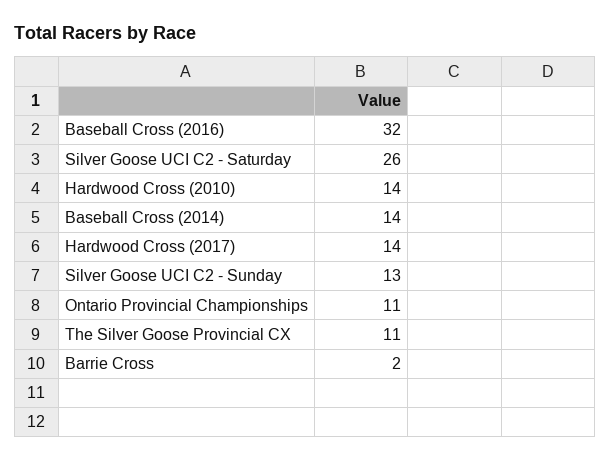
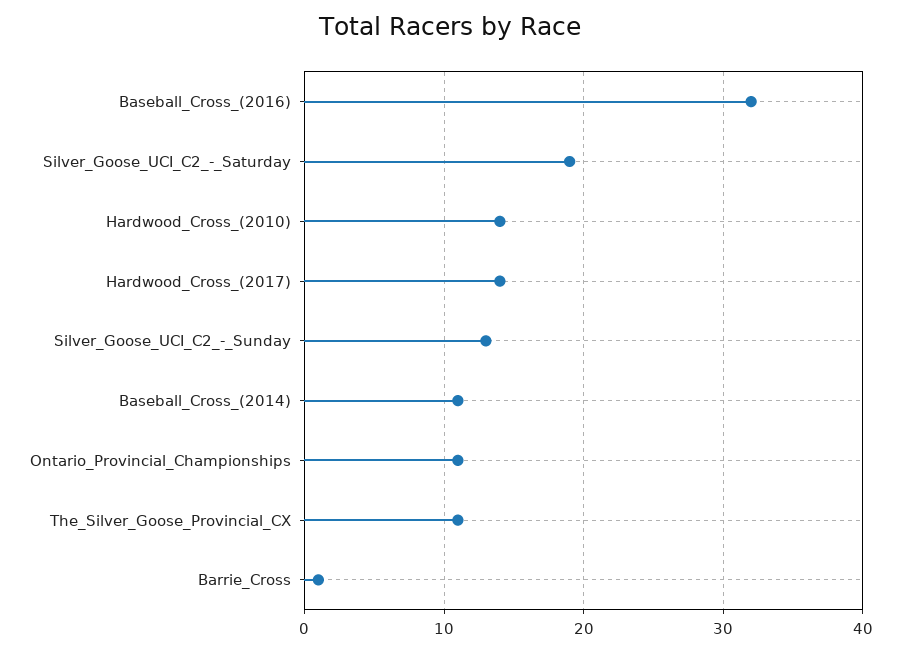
  {
    "Baseball Cross (2016)": 32,
-   "Silver Goose UCI C2 - Saturday": 26,
+   "Silver Goose UCI C2 - Saturday": 19,
    "Hardwood Cross (2010)": 14,
-   "Baseball Cross (2014)": 14,
+   "Baseball Cross (2014)": 11,
    "Hardwood Cross (2017)": 14,
    "Silver Goose UCI C2 - Sunday": 13,
    "Ontario Provincial Championships": 11,
    "The Silver Goose Provincial CX": 11,
-   "Barrie Cross": 2
+   "Barrie Cross": 1
  }

